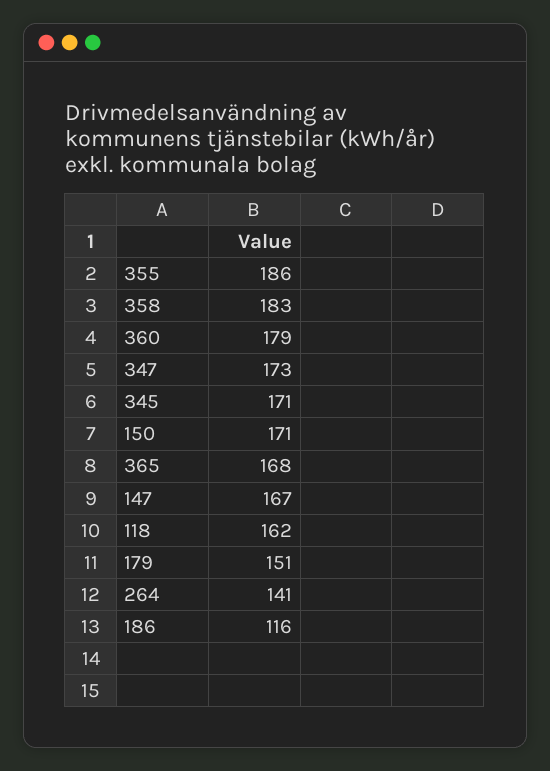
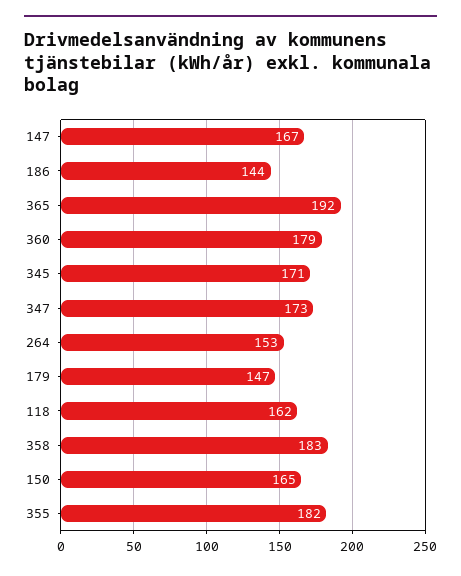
  {
-   "355": 186,
+   "355": 182,
    "358": 183,
    "360": 179,
    "347": 173,
    "345": 171,
-   "150": 171,
+   "150": 165,
-   "365": 168,
+   "365": 192,
    "147": 167,
    "118": 162,
-   "179": 151,
+   "179": 147,
-   "264": 141,
+   "264": 153,
-   "186": 116
+   "186": 144
  }

